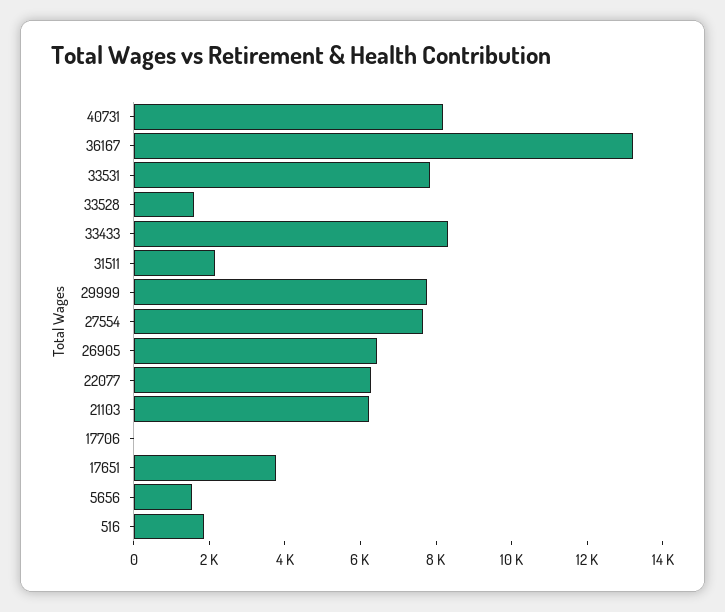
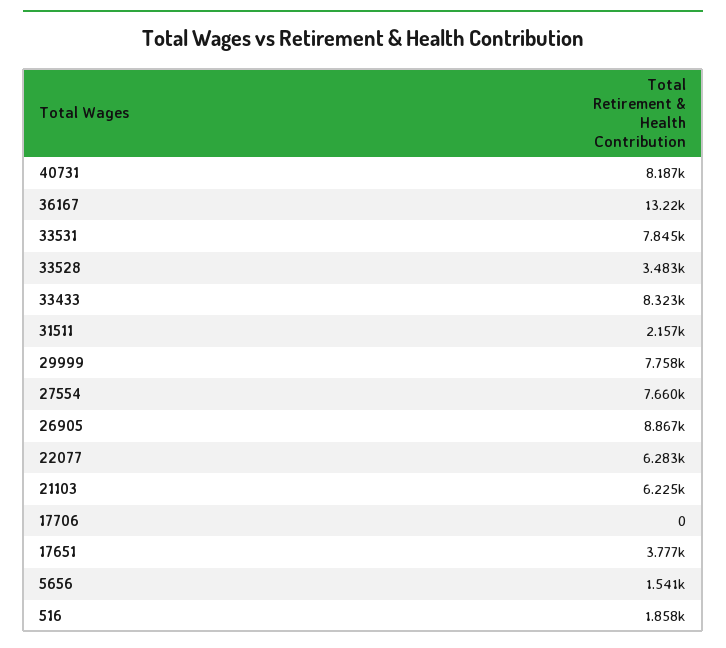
  {
    "40731": 8187,
    "36167": 13220,
    "33531": 7845,
-   "33528": 1500,
+   "33528": 3483,
    "33433": 8323,
    "31511": 2157,
    "29999": 7758,
    "27554": 7660,
-   "26905": 6500,
+   "26905": 8867,
    "22077": 6283,
    "21103": 6225,
    "17706": 0,
    "17651": 3777,
    "5656": 1541,
    "516": 1858
  }

